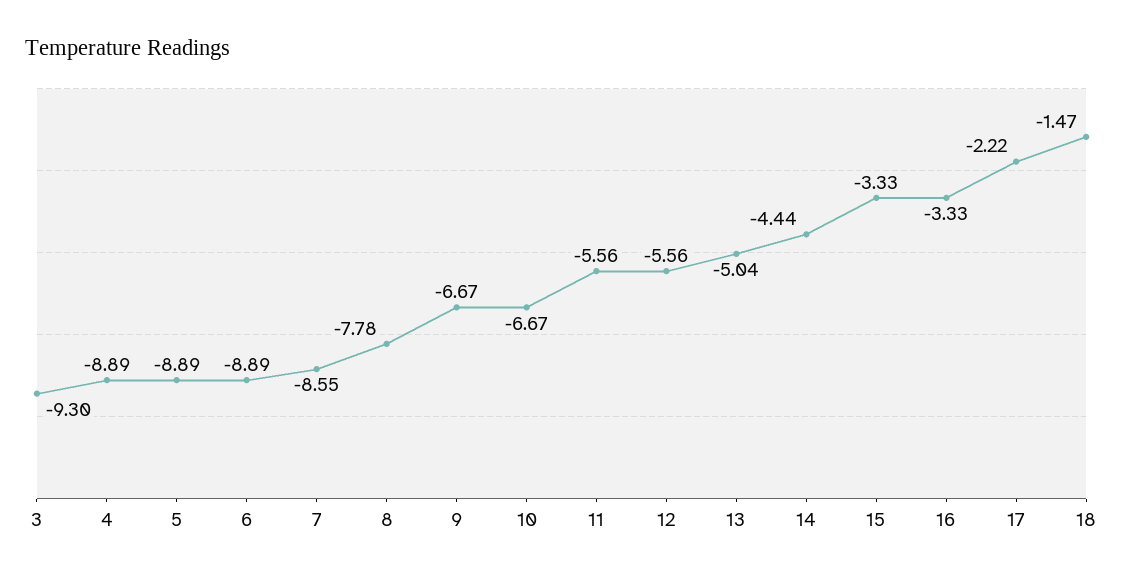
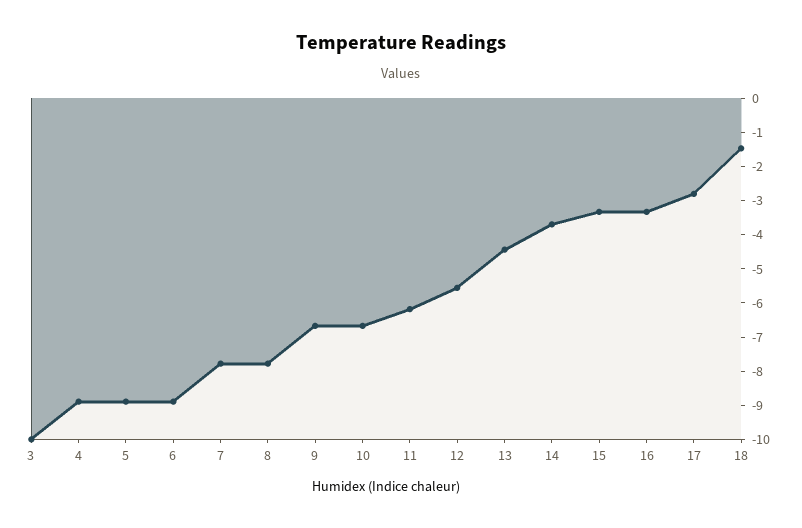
  {
-   "3": -9.3,
+   "3": -10,
    "4": -8.89,
    "5": -8.89,
    "6": -8.89,
-   "7": -8.55,
+   "7": -7.75,
    "8": -7.78,
    "9": -6.67,
    "10": -6.67,
-   "11": -5.56,
+   "11": -6.25,
    "12": -5.56,
-   "13": -5.04,
+   "13": -4.5,
-   "14": -4.44,
+   "14": -3.75,
    "15": -3.33,
    "16": -3.33,
-   "17": -2.22,
+   "17": -2.75,
    "18": -1.47
  }

